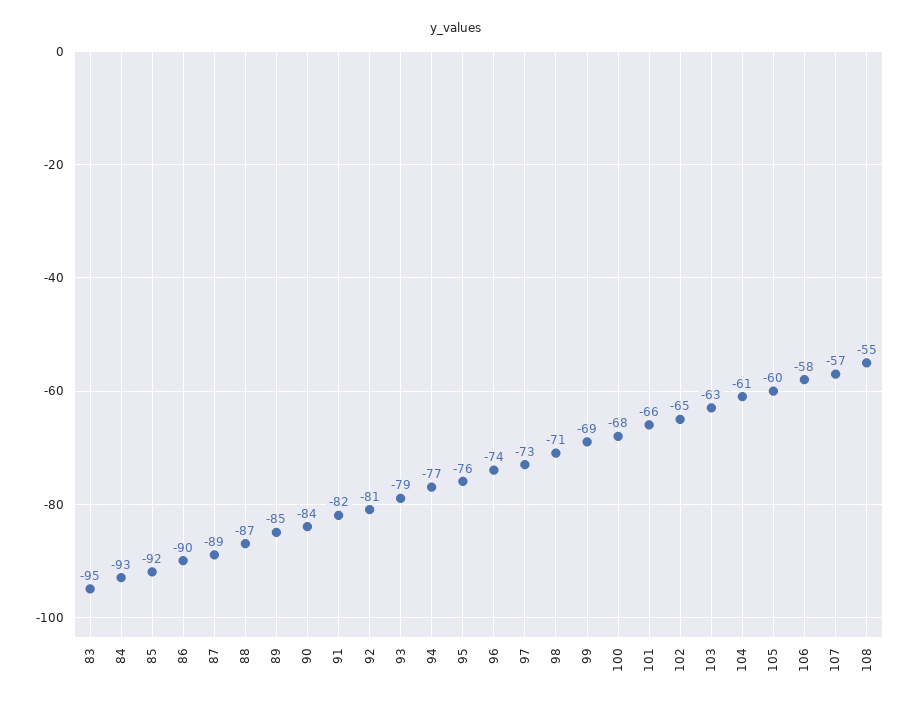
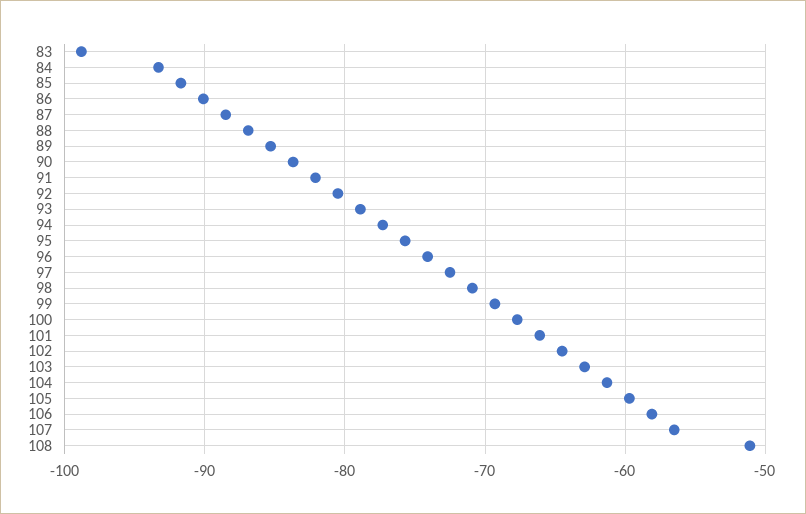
  {
-   "83": -95,
+   "83": -99,
    "84": -93,
    "85": -92,
    "86": -90,
    "87": -89,
    "88": -87,
    "89": -85,
    "90": -84,
    "91": -82,
    "92": -81,
    "93": -79,
    "94": -77,
    "95": -76,
    "96": -74,
    "97": -73,
    "98": -71,
    "99": -69,
    "100": -68,
    "101": -66,
    "102": -65,
    "103": -63,
    "104": -61,
    "105": -60,
    "106": -58,
    "107": -57,
-   "108": -55
+   "108": -51
  }

